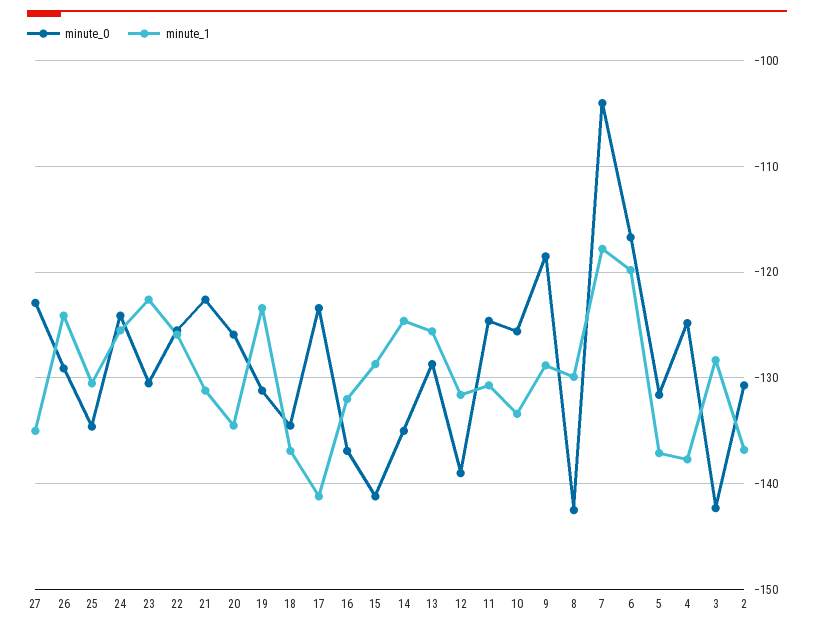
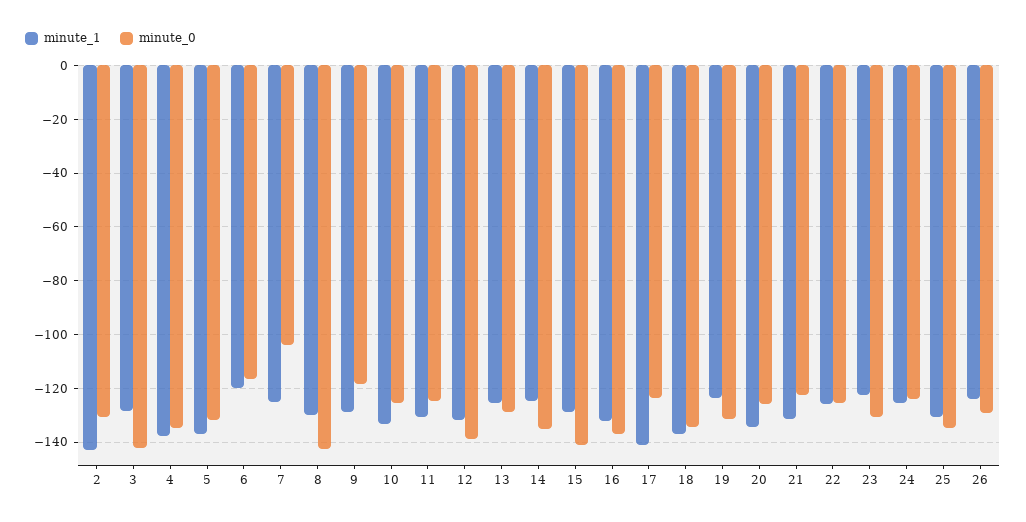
  {
    "minute_0": {
-     "27": -123,
      "26": -129,
      "25": -135,
      "24": -124,
      "23": -131,
      "22": -126,
      "21": -123,
      "20": -126,
      "19": -131,
      "18": -135,
      "17": -123,
      "16": -137,
      "15": -141,
      "14": -135,
      "13": -129,
      "12": -139,
      "11": -125,
      "10": -126,
      "9": -119,
      "8": -143,
      "7": -104,
      "6": -117,
      "5": -132,
-     "4": -125,
+     "4": -135,
      "3": -142,
      "2": -131
    },
    "minute_1": {
-     "27": -135,
      "26": -124,
      "25": -131,
      "24": -126,
      "23": -123,
      "22": -126,
      "21": -131,
      "20": -135,
      "19": -123,
      "18": -137,
      "17": -141,
      "16": -132,
      "15": -129,
      "14": -125,
      "13": -126,
      "12": -132,
      "11": -131,
      "10": -133,
      "9": -129,
      "8": -130,
-     "7": -118,
+     "7": -125,
      "6": -120,
      "5": -137,
      "4": -138,
      "3": -128,
-     "2": -137
+     "2": -142.5
    }
  }

